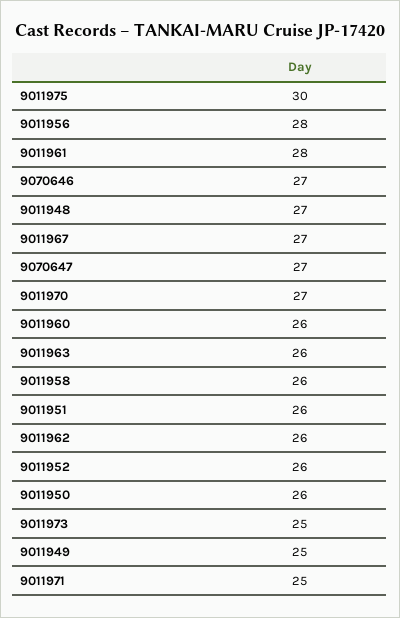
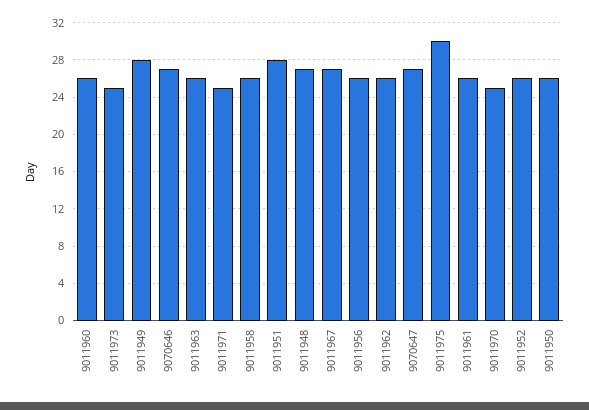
  {
    "9011975": 30,
-   "9011956": 28,
+   "9011956": 26,
-   "9011961": 28,
+   "9011961": 26,
    "9070646": 27,
    "9011948": 27,
    "9011967": 27,
    "9070647": 27,
-   "9011970": 27,
+   "9011970": 25,
    "9011960": 26,
    "9011963": 26,
    "9011958": 26,
-   "9011951": 26,
+   "9011951": 28,
    "9011962": 26,
    "9011952": 26,
    "9011950": 26,
    "9011973": 25,
-   "9011949": 25,
+   "9011949": 28,
    "9011971": 25
  }

